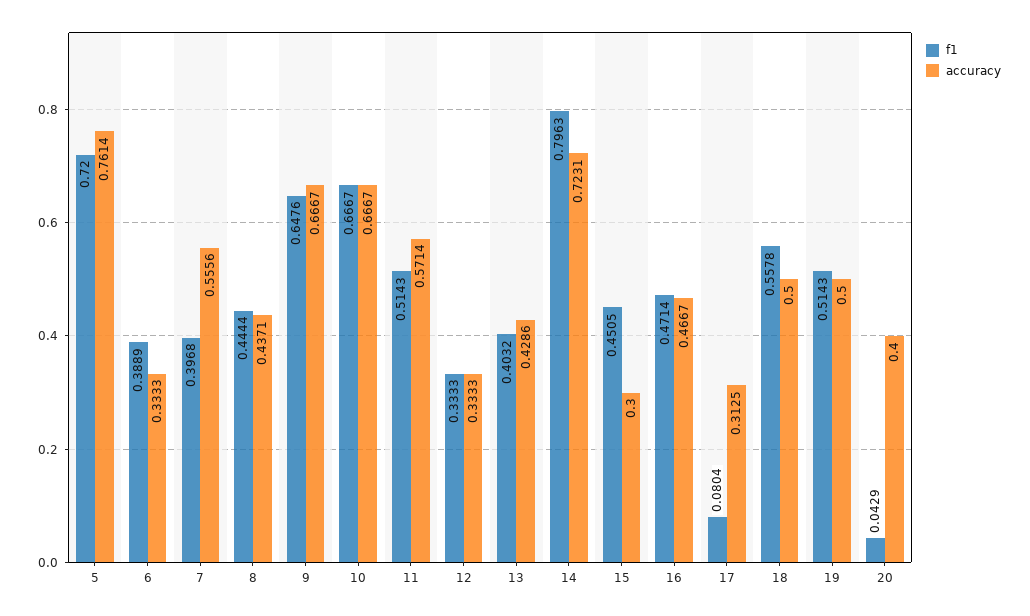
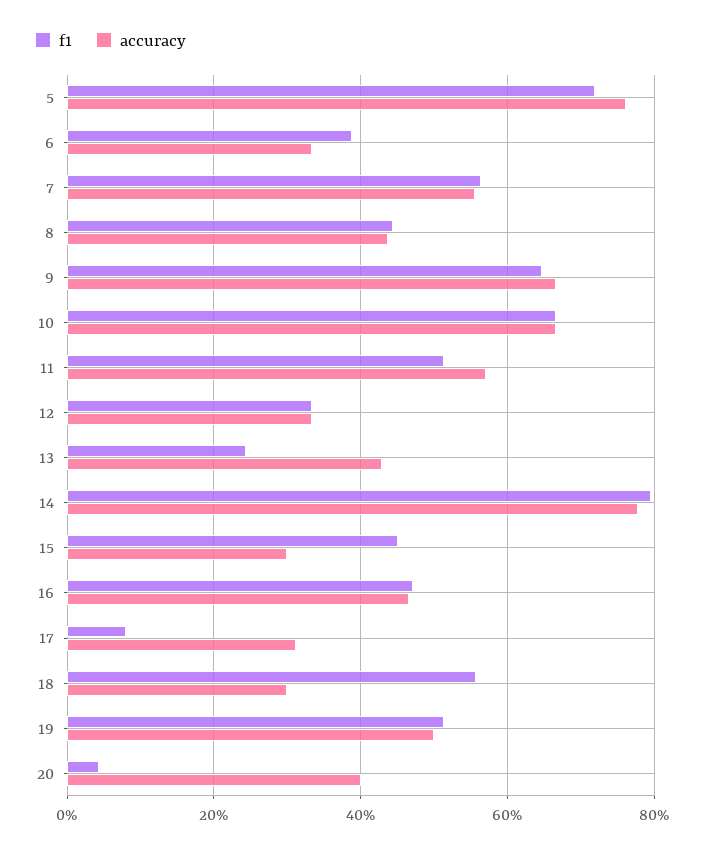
  {
    "f1": {
      "5": 0.72,
      "6": 0.3889,
-     "7": 0.3968,
+     "7": 0.56,
      "8": 0.4444,
      "9": 0.6476,
      "10": 0.6667,
      "11": 0.5143,
      "12": 0.3333,
-     "13": 0.4032,
+     "13": 0.24,
      "14": 0.7963,
      "15": 0.4505,
      "16": 0.4714,
      "17": 0.0804,
      "18": 0.5578,
      "19": 0.5143,
      "20": 0.0429
    },
    "accuracy": {
      "5": 0.7614,
      "6": 0.3333,
      "7": 0.5556,
      "8": 0.4371,
      "9": 0.6667,
      "10": 0.6667,
      "11": 0.5714,
      "12": 0.3333,
      "13": 0.4286,
-     "14": 0.7231,
+     "14": 0.78,
      "15": 0.3,
      "16": 0.4667,
      "17": 0.3125,
-     "18": 0.5,
+     "18": 0.3,
      "19": 0.5,
      "20": 0.4
    }
  }

